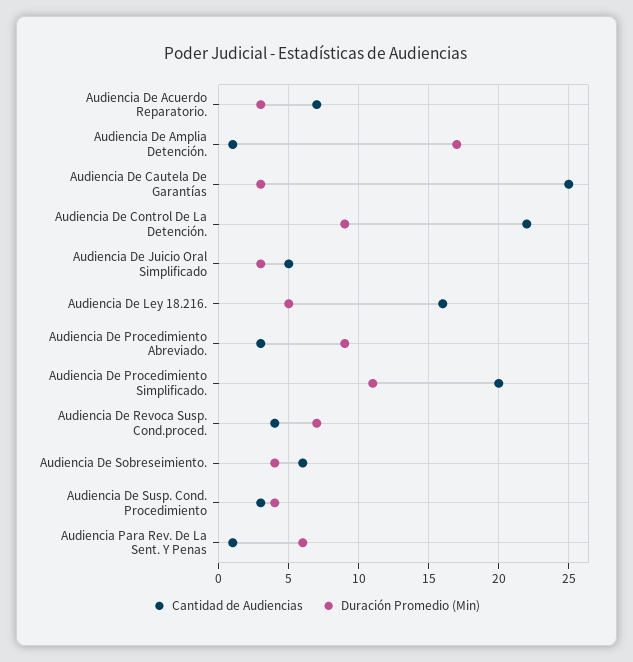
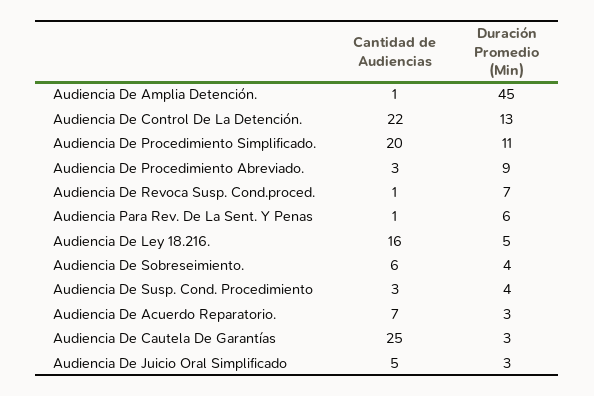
  {
    "Cantidad de Audiencias": {
      "Audiencia De Acuerdo Reparatorio.": 7,
      "Audiencia De Amplia Detención.": 1,
      "Audiencia De Cautela De Garantías": 25,
      "Audiencia De Control De La Detención.": 22,
      "Audiencia De Juicio Oral Simplificado": 5,
      "Audiencia De Ley 18.216.": 16,
      "Audiencia De Procedimiento Abreviado.": 3,
      "Audiencia De Procedimiento Simplificado.": 20,
-     "Audiencia De Revoca Susp. Cond.proced.": 4,
+     "Audiencia De Revoca Susp. Cond.proced.": 1,
      "Audiencia De Sobreseimiento.": 6,
      "Audiencia De Susp. Cond. Procedimiento": 3,
      "Audiencia Para Rev. De La Sent. Y Penas": 1
    },
    "Duración Promedio (Min)": {
      "Audiencia De Acuerdo Reparatorio.": 3,
-     "Audiencia De Amplia Detención.": 17,
+     "Audiencia De Amplia Detención.": 45,
      "Audiencia De Cautela De Garantías": 3,
-     "Audiencia De Control De La Detención.": 9,
+     "Audiencia De Control De La Detención.": 13,
      "Audiencia De Juicio Oral Simplificado": 3,
      "Audiencia De Ley 18.216.": 5,
      "Audiencia De Procedimiento Abreviado.": 9,
      "Audiencia De Procedimiento Simplificado.": 11,
      "Audiencia De Revoca Susp. Cond.proced.": 7,
      "Audiencia De Sobreseimiento.": 4,
      "Audiencia De Susp. Cond. Procedimiento": 4,
      "Audiencia Para Rev. De La Sent. Y Penas": 6
    }
  }

